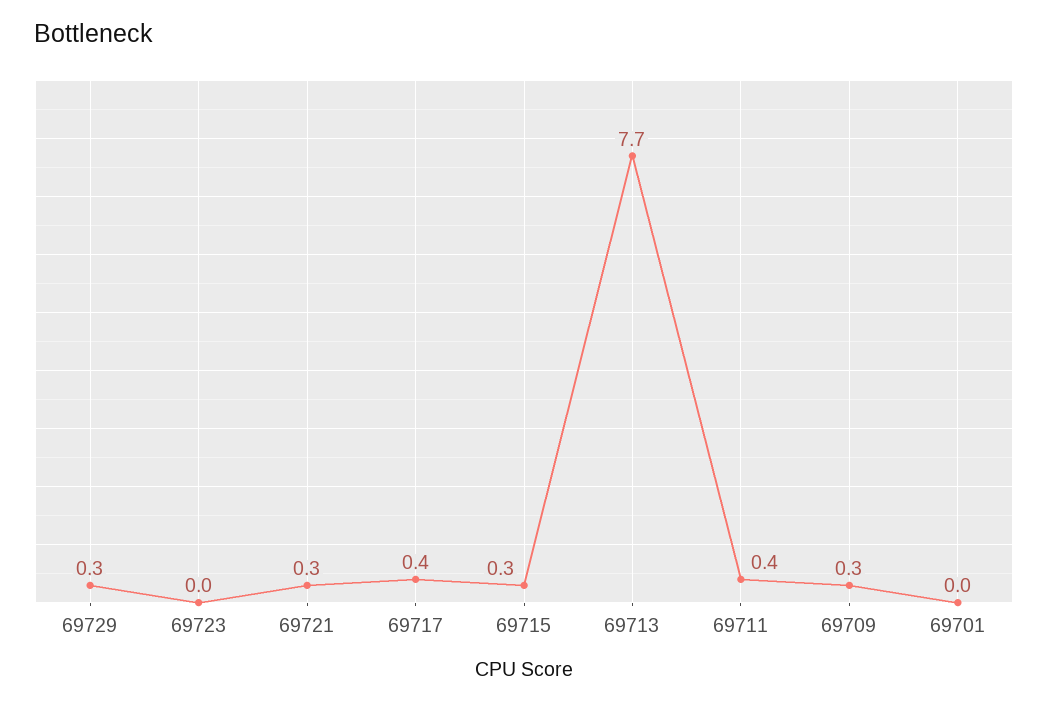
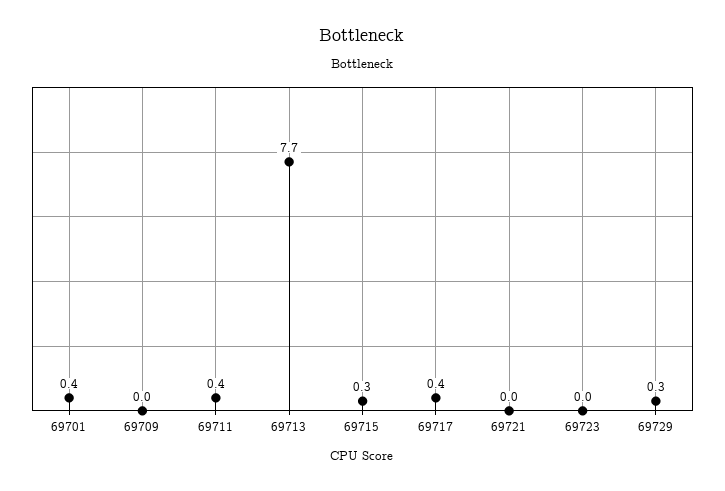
  {
    "69729": 0.3,
    "69723": 0,
-   "69721": 0.3,
+   "69721": 0,
    "69717": 0.4,
    "69715": 0.3,
    "69713": 7.7,
    "69711": 0.4,
-   "69709": 0.3,
+   "69709": 0,
-   "69701": 0
+   "69701": 0.4
  }

